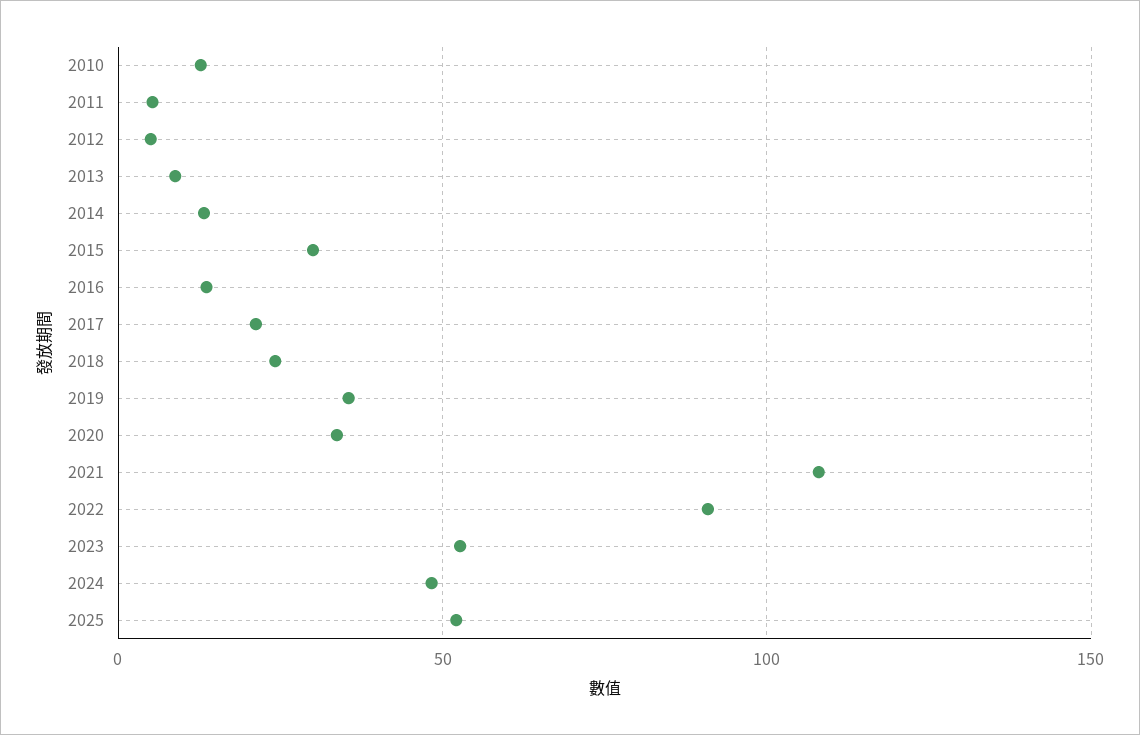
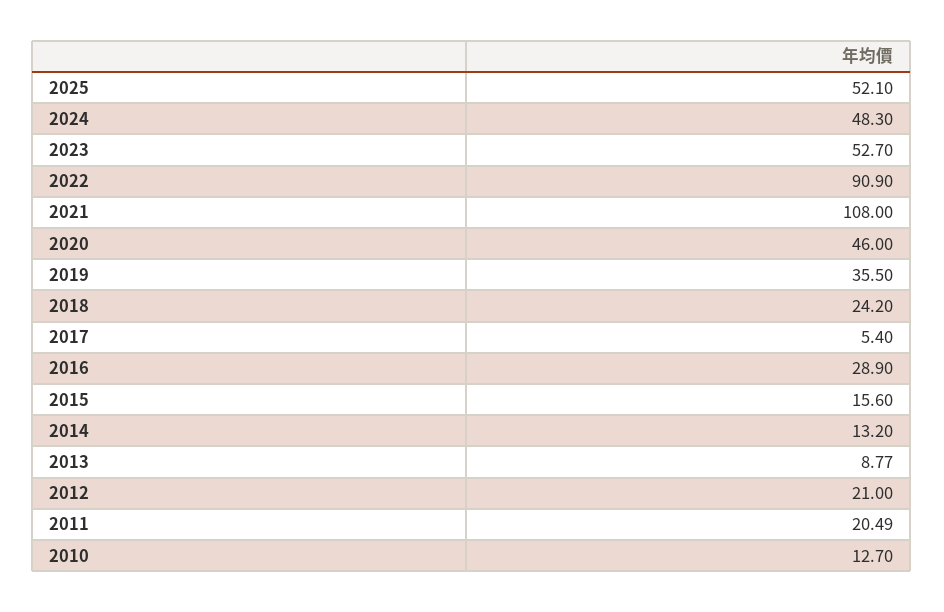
  {
    "2010": 12.7,
-   "2011": 5,
+   "2011": 20.49,
-   "2012": 5,
+   "2012": 21,
    "2013": 8.77,
    "2014": 13.2,
-   "2015": 30,
+   "2015": 15.6,
-   "2016": 15,
+   "2016": 28.9,
-   "2017": 20,
+   "2017": 5.4,
    "2018": 24.2,
    "2019": 35.5,
-   "2020": 35,
+   "2020": 46,
    "2021": 108,
    "2022": 90.9,
    "2023": 52.7,
    "2024": 48.3,
    "2025": 52.1
  }

